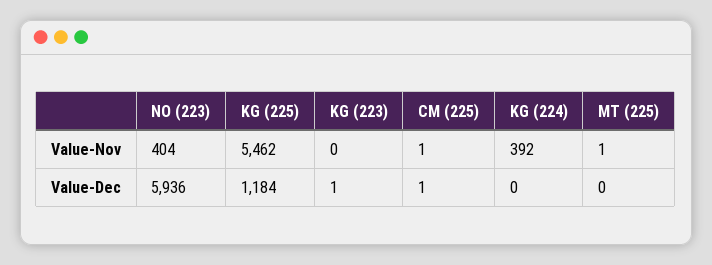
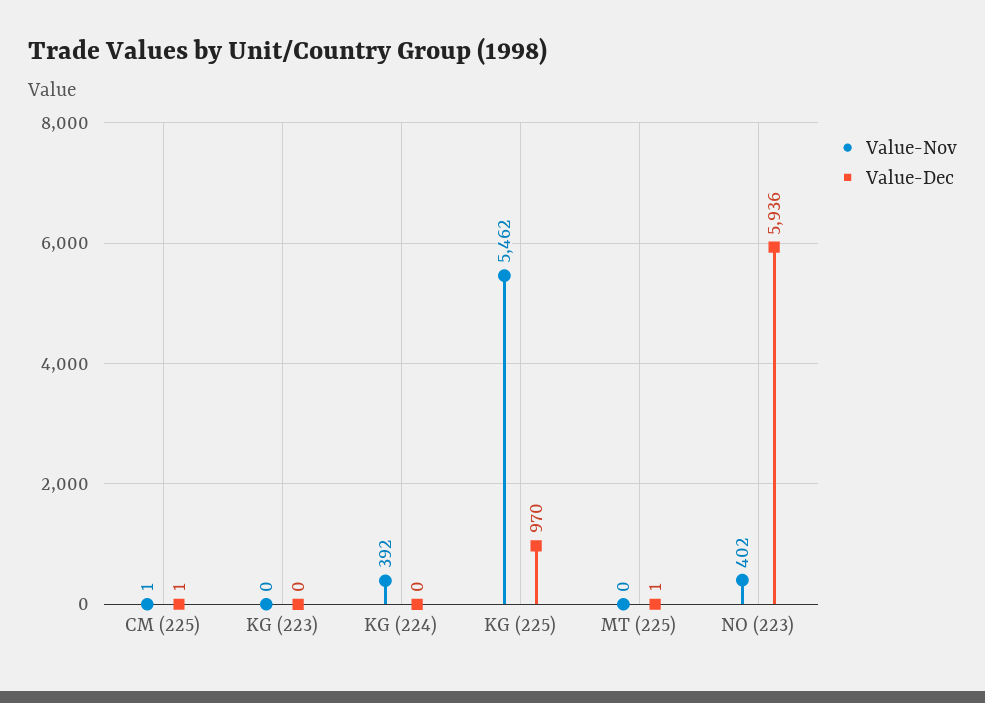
  {
    "Value-Nov": {
-     "NO (223)": 404,
+     "NO (223)": 402,
      "KG (225)": 5462,
      "KG (223)": 0,
      "CM (225)": 1,
      "KG (224)": 392,
-     "MT (225)": 1
+     "MT (225)": 0
    },
    "Value-Dec": {
      "NO (223)": 5936,
-     "KG (225)": 1184,
+     "KG (225)": 970,
-     "KG (223)": 1,
+     "KG (223)": 0,
      "CM (225)": 1,
      "KG (224)": 0,
-     "MT (225)": 0
+     "MT (225)": 1
    }
  }

